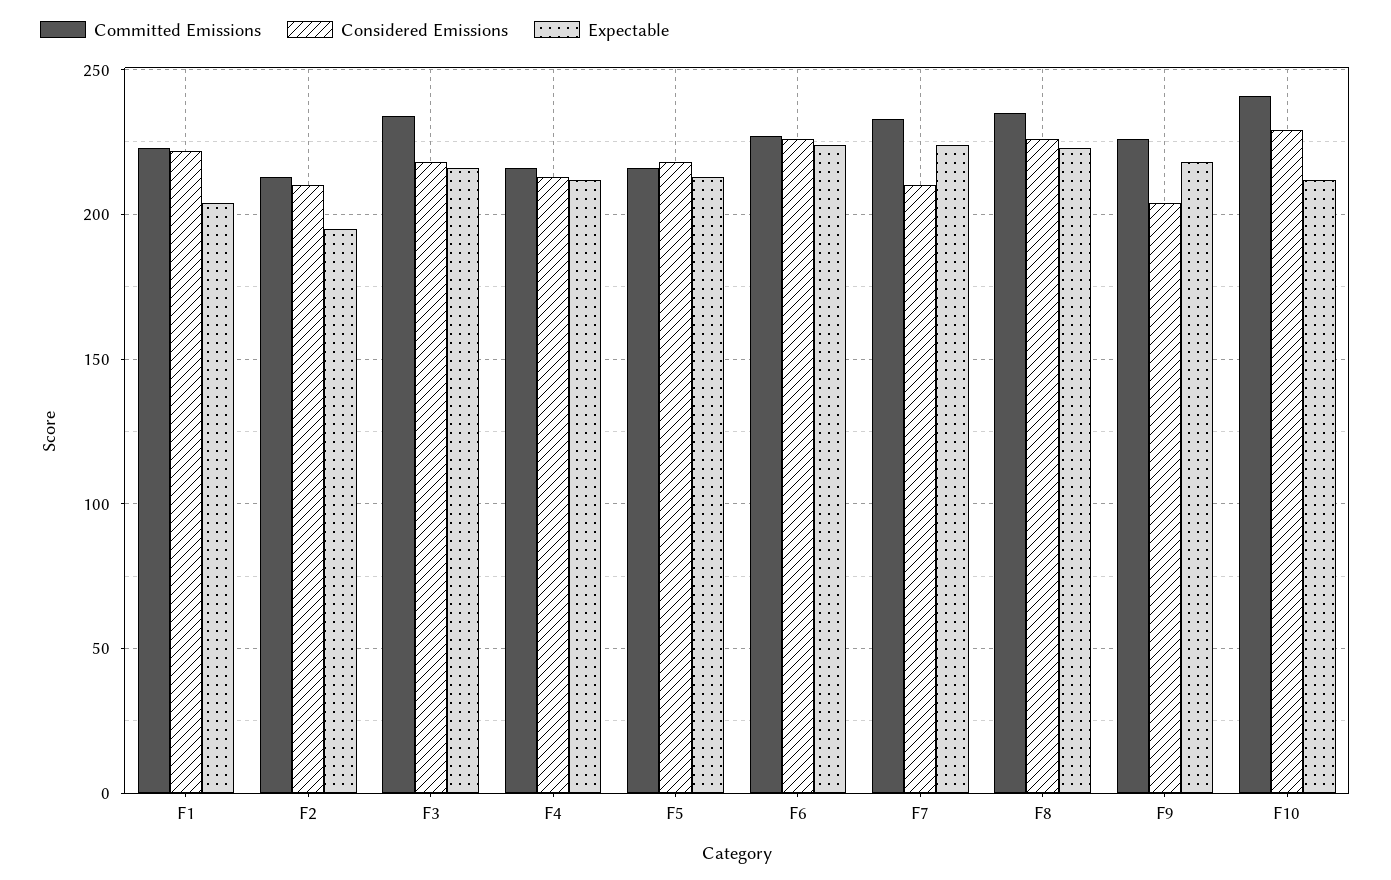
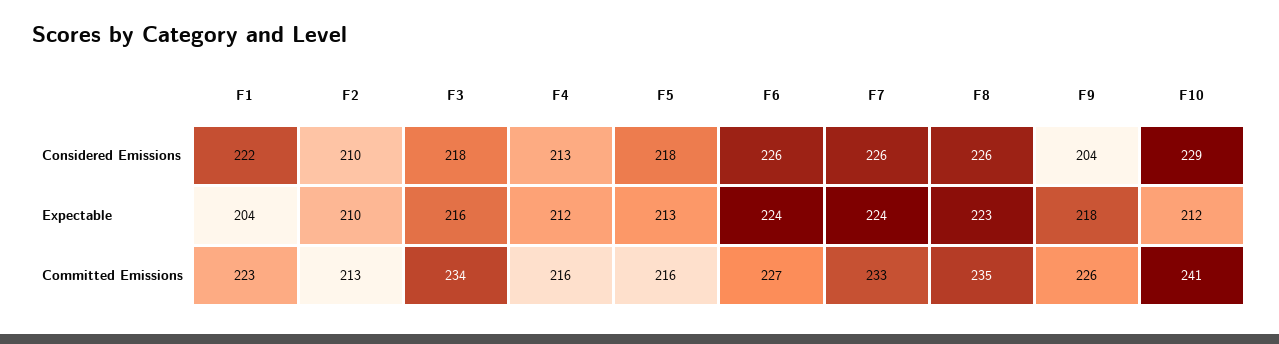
  {
    "Committed Emissions": {
      "F1": 223,
      "F2": 213,
      "F3": 234,
      "F4": 216,
      "F5": 216,
      "F6": 227,
      "F7": 233,
      "F8": 235,
      "F9": 226,
      "F10": 241
    },
    "Considered Emissions": {
      "F1": 222,
      "F2": 210,
      "F3": 218,
      "F4": 213,
      "F5": 218,
      "F6": 226,
-     "F7": 210,
+     "F7": 226,
      "F8": 226,
      "F9": 204,
      "F10": 229
    },
    "Expectable": {
      "F1": 204,
-     "F2": 195,
+     "F2": 210,
      "F3": 216,
      "F4": 212,
      "F5": 213,
      "F6": 224,
      "F7": 224,
      "F8": 223,
      "F9": 218,
      "F10": 212
    }
  }

